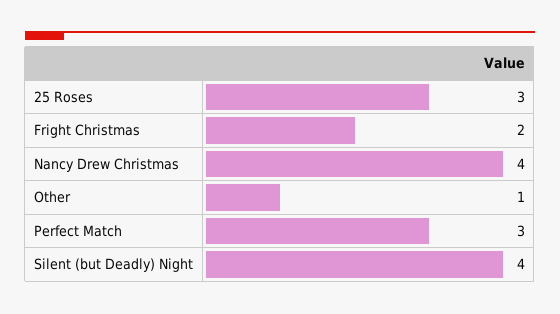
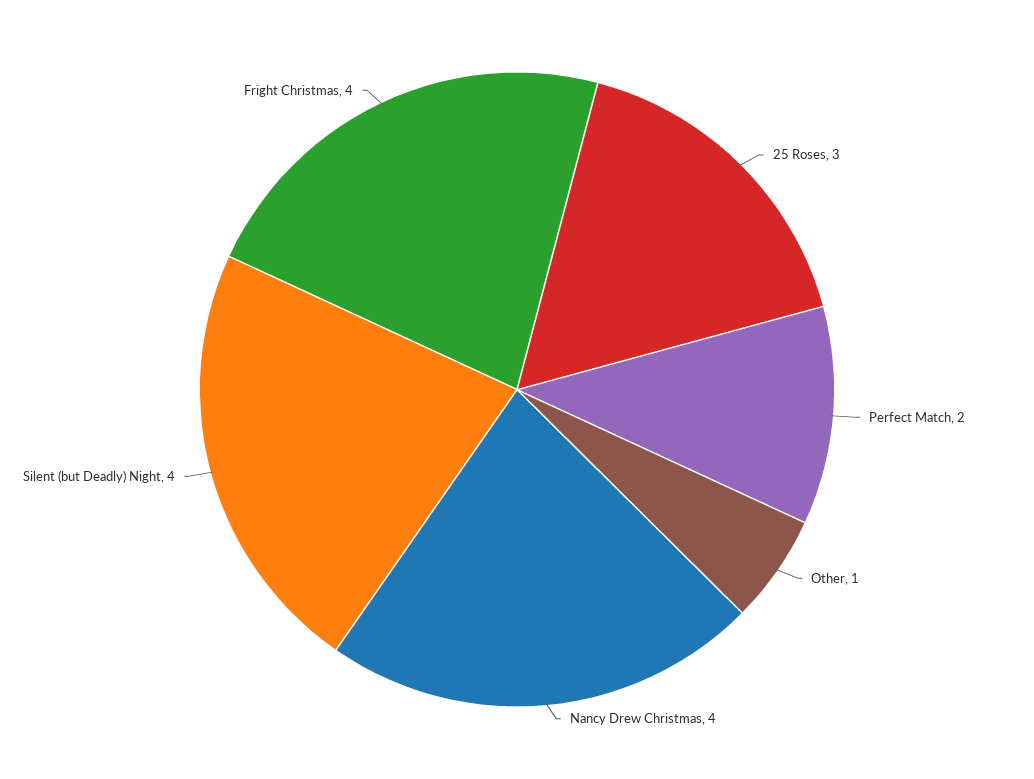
  {
    "25 Roses": 3,
-   "Fright Christmas": 2,
+   "Fright Christmas": 4,
    "Nancy Drew Christmas": 4,
    "Other": 1,
-   "Perfect Match": 3,
+   "Perfect Match": 2,
    "Silent (but Deadly) Night": 4
  }

